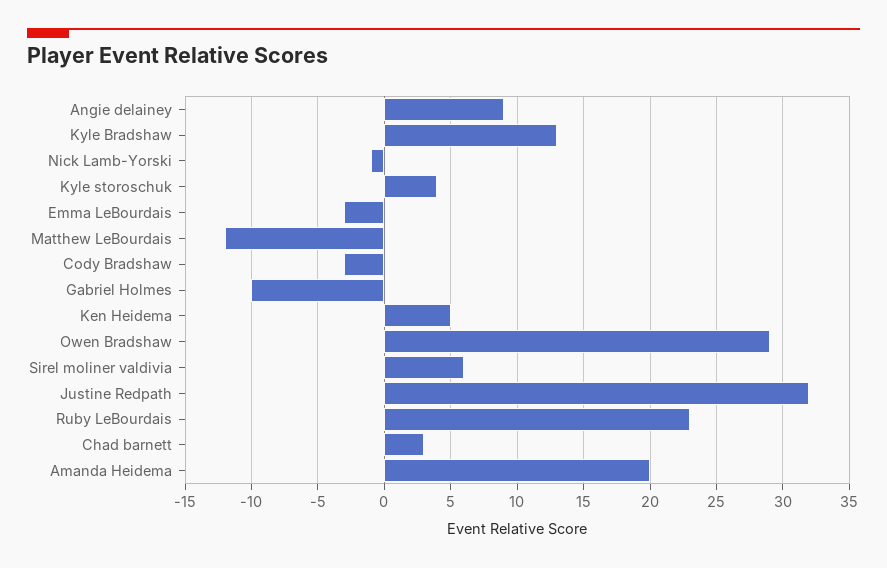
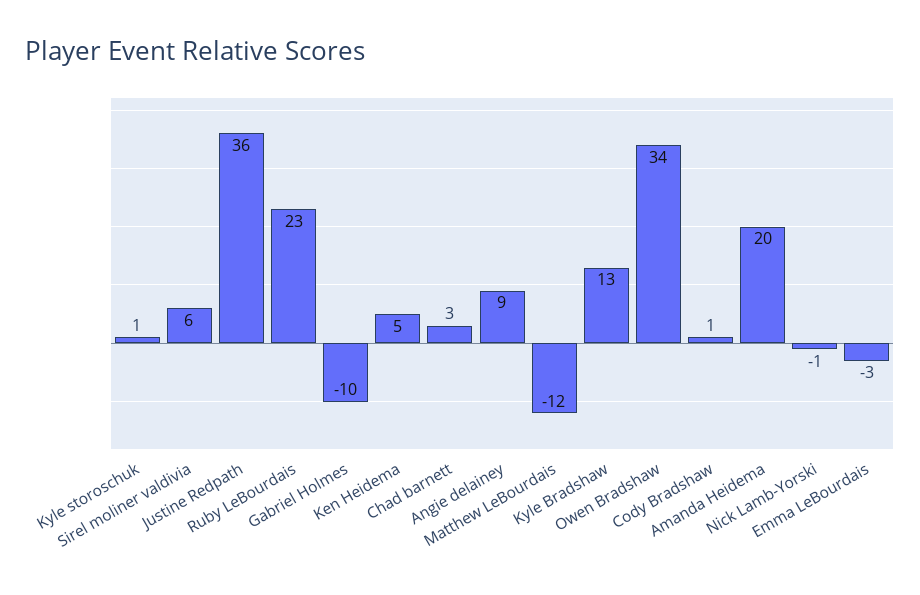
  {
    "Angie delainey": 9,
    "Kyle Bradshaw": 13,
    "Nick Lamb-Yorski": -1,
-   "Kyle storoschuk": 4,
+   "Kyle storoschuk": 1,
    "Emma LeBourdais": -3,
    "Matthew LeBourdais": -12,
-   "Cody Bradshaw": -3,
+   "Cody Bradshaw": 1,
    "Gabriel Holmes": -10,
    "Ken Heidema": 5,
-   "Owen Bradshaw": 29,
+   "Owen Bradshaw": 34,
    "Sirel moliner valdivia": 6,
-   "Justine Redpath": 32,
+   "Justine Redpath": 36,
    "Ruby LeBourdais": 23,
    "Chad barnett": 3,
    "Amanda Heidema": 20
  }

